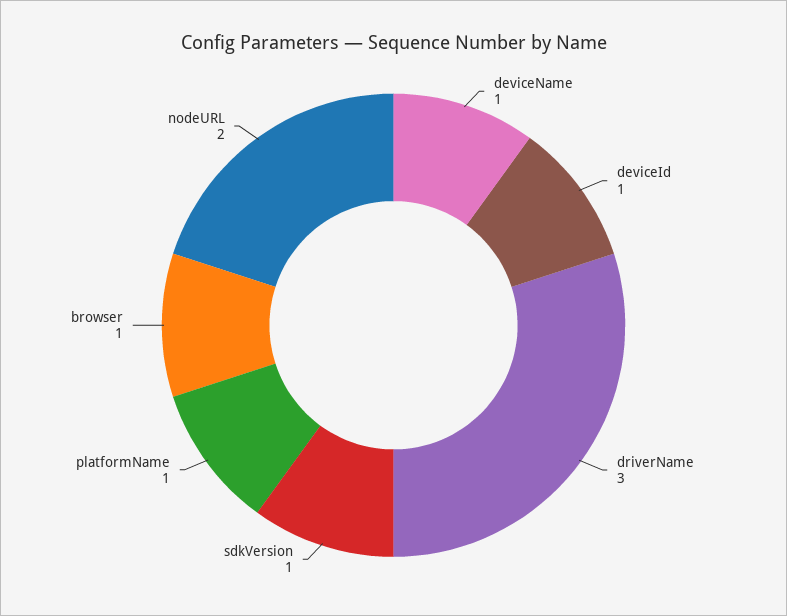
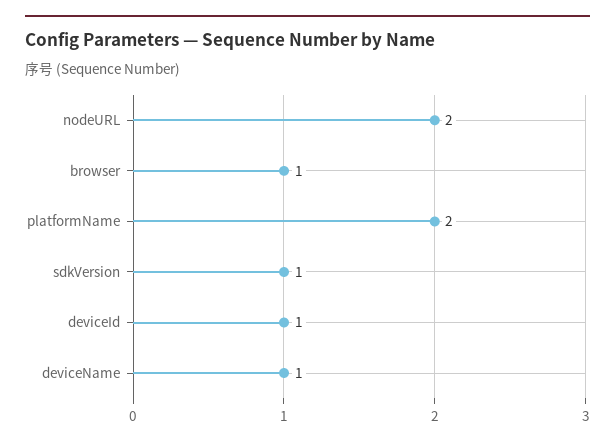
  {
    "deviceName": 1,
    "deviceId": 1,
-   "driverName": 3,
    "sdkVersion": 1,
-   "platformName": 1,
+   "platformName": 2,
    "browser": 1,
    "nodeURL": 2
  }

